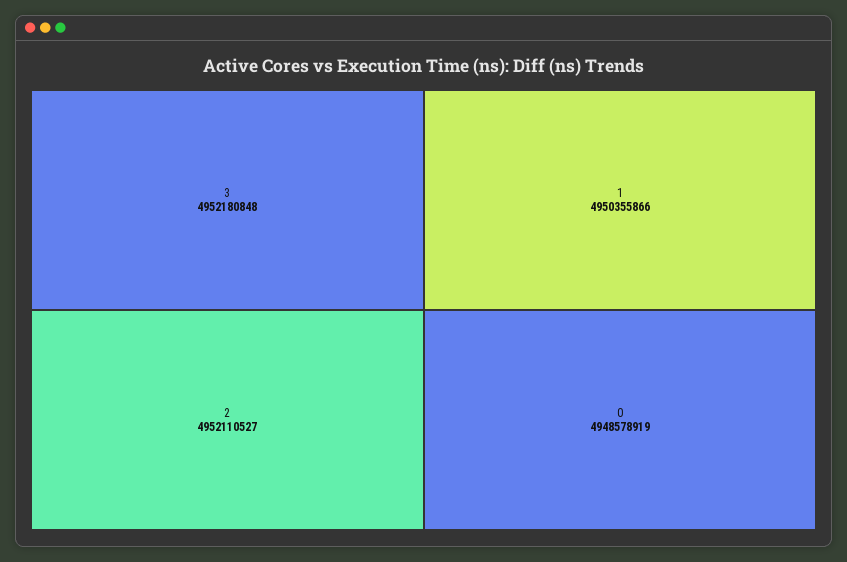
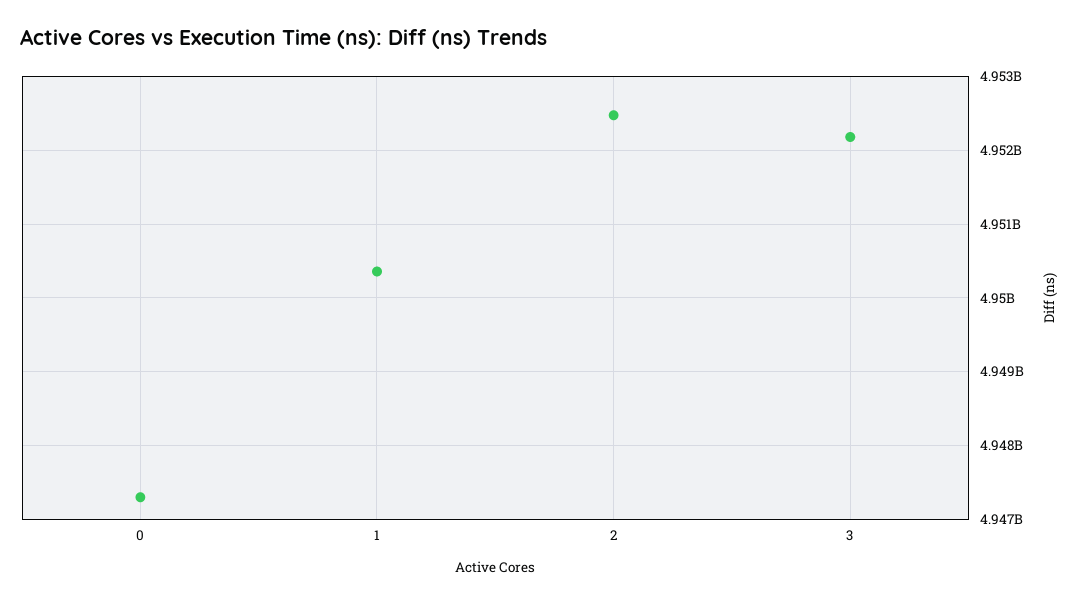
  {
    "3": 4952180848,
-   "2": 4952110527,
+   "2": 4952500000,
    "1": 4950355866,
-   "0": 4948578919
+   "0": 4947300000
  }

